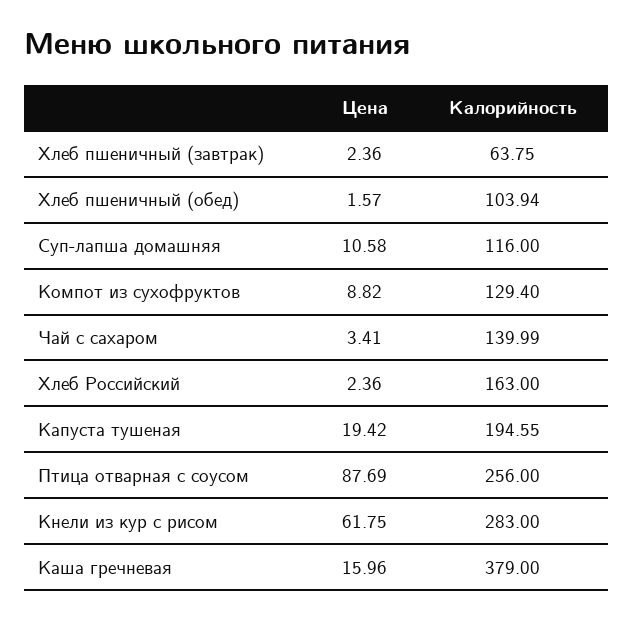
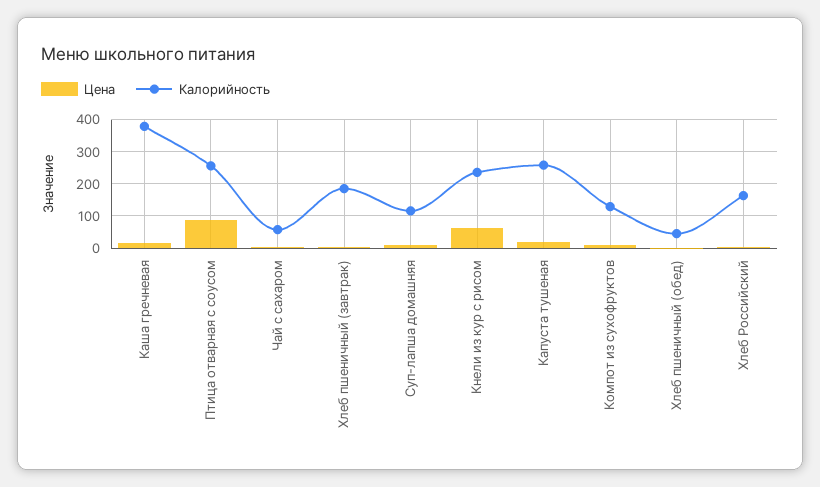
  {
    "Цена": {
      "Хлеб пшеничный (завтрак)": 2.36,
      "Хлеб пшеничный (обед)": 1.57,
      "Суп-лапша домашняя": 10.58,
      "Компот из сухофруктов": 8.82,
      "Чай с сахаром": 3.41,
      "Хлеб Российский": 2.36,
      "Капуста тушеная": 19.42,
      "Птица отварная с соусом": 87.69,
      "Кнели из кур с рисом": 61.75,
      "Каша гречневая": 15.96
    },
    "Калорийность": {
-     "Хлеб пшеничный (завтрак)": 63.75,
+     "Хлеб пшеничный (завтрак)": 180,
-     "Хлеб пшеничный (обед)": 103.94,
+     "Хлеб пшеничный (обед)": 40,
      "Суп-лапша домашняя": 116,
      "Компот из сухофруктов": 129.4,
-     "Чай с сахаром": 139.99,
+     "Чай с сахаром": 60,
      "Хлеб Российский": 163,
-     "Капуста тушеная": 194.55,
+     "Капуста тушеная": 260,
      "Птица отварная с соусом": 256,
-     "Кнели из кур с рисом": 283,
+     "Кнели из кур с рисом": 240,
      "Каша гречневая": 379
    }
  }

